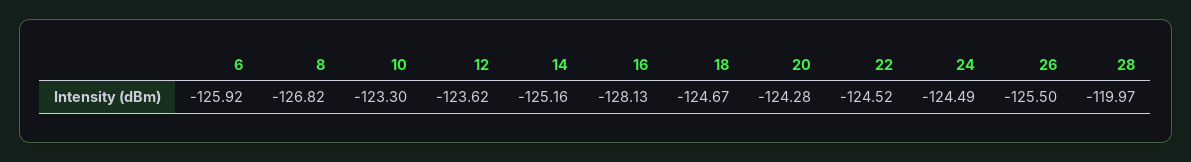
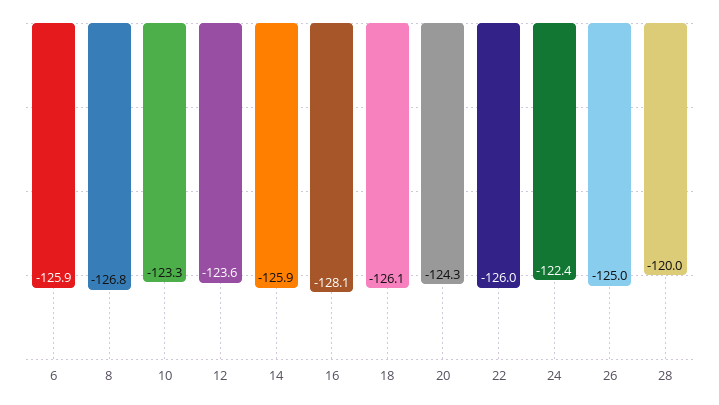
  {
    "6": -125.92,
    "8": -126.82,
    "10": -123.3,
    "12": -123.62,
-   "14": -125.16,
+   "14": -125.9,
    "16": -128.13,
-   "18": -124.67,
+   "18": -126.1,
    "20": -124.28,
-   "22": -124.52,
+   "22": -126,
-   "24": -124.49,
+   "24": -122.4,
-   "26": -125.5,
+   "26": -125,
    "28": -119.97
  }

